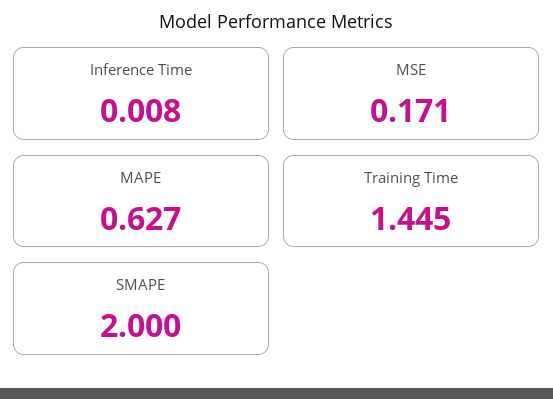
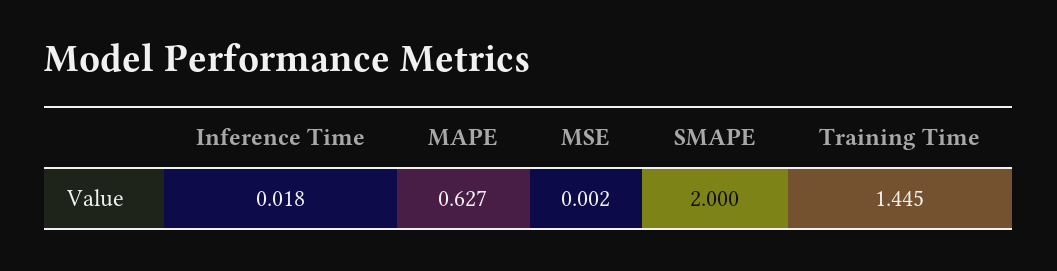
  {
-   "Inference Time": 0.008,
+   "Inference Time": 0.018,
-   "MSE": 0.171,
+   "MSE": 0.002,
    "MAPE": 0.627,
    "Training Time": 1.445,
    "SMAPE": 2
  }

